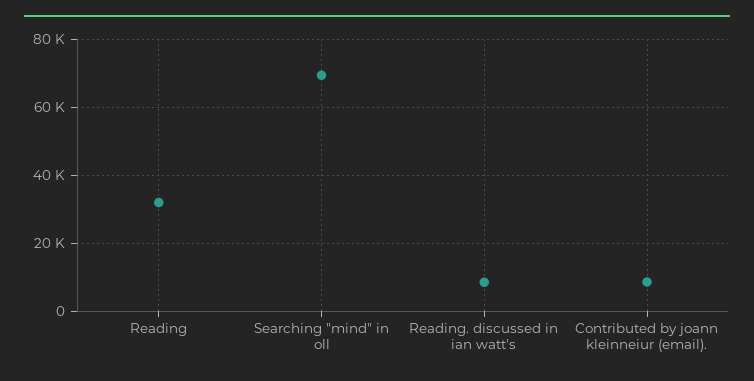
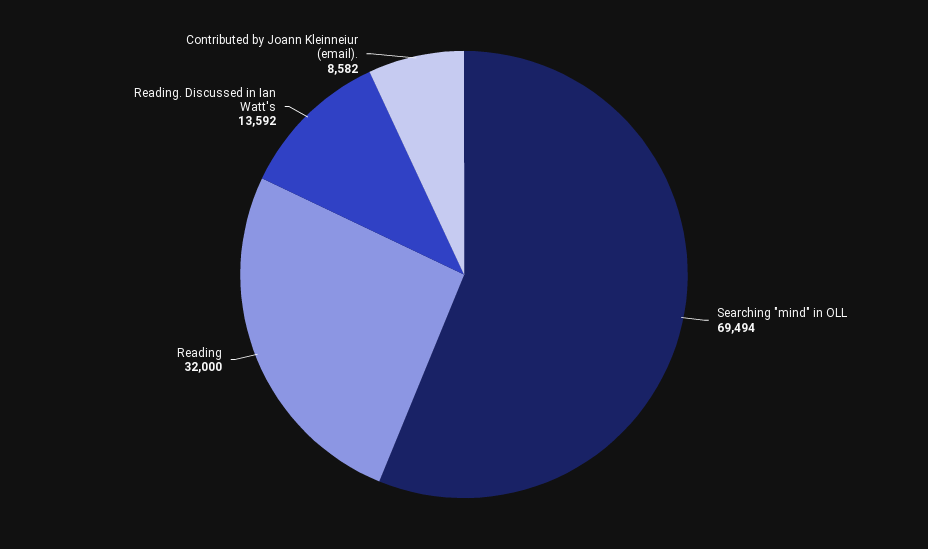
  {
    "Reading": 32000,
    "Searching \"mind\" in oll": 69494,
-   "Reading. discussed in ian watt's": 8000,
+   "Reading. discussed in ian watt's": 13592,
    "Contributed by joann kleinneiur (email).": 8582
  }

